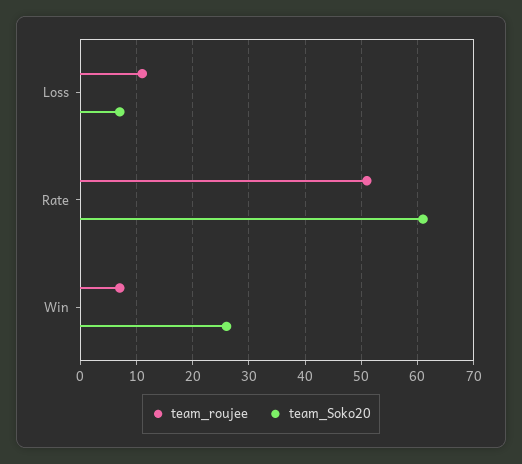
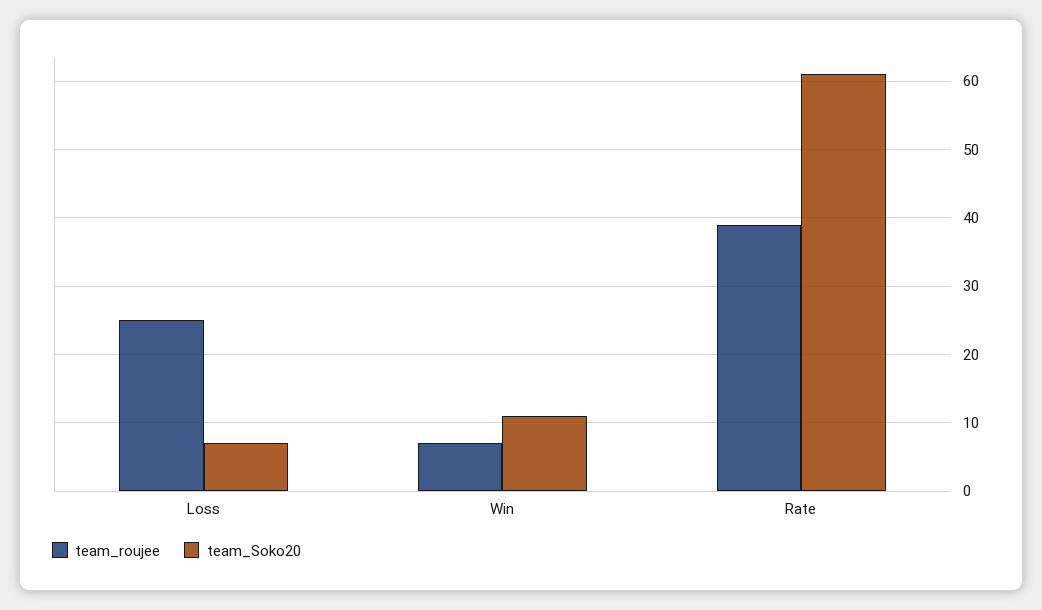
  {
    "team_roujee": {
-     "Loss": 10,
+     "Loss": 25,
-     "Rate": 50,
+     "Rate": 39,
      "Win": 7
    },
    "team_Soko20": {
      "Loss": 7,
      "Rate": 61,
-     "Win": 25
+     "Win": 11
    }
  }

